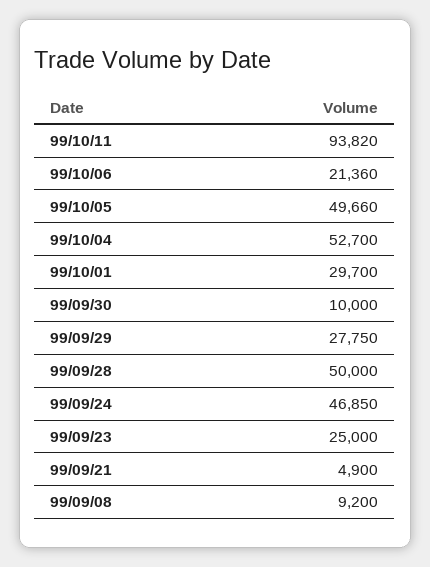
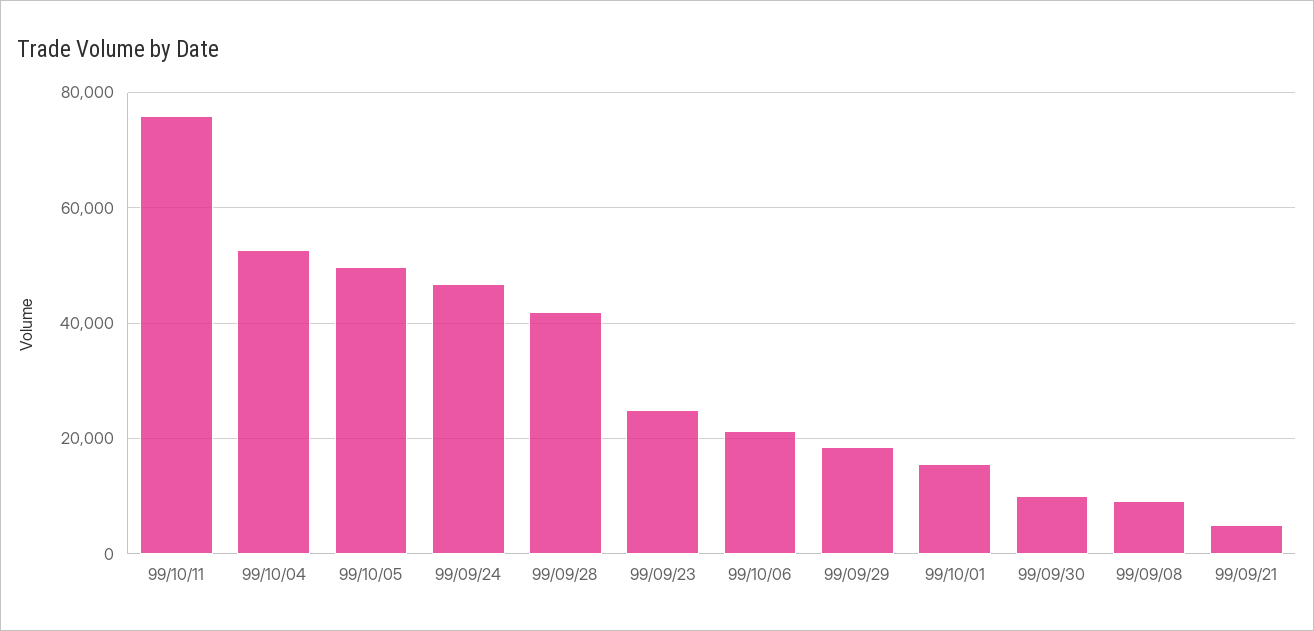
  {
-   "99/10/11": 93820,
+   "99/10/11": 76000,
    "99/10/06": 21360,
    "99/10/05": 49660,
    "99/10/04": 52700,
-   "99/10/01": 29700,
+   "99/10/01": 16000,
    "99/09/30": 10000,
-   "99/09/29": 27750,
+   "99/09/29": 18000,
-   "99/09/28": 50000,
+   "99/09/28": 42000,
    "99/09/24": 46850,
    "99/09/23": 25000,
    "99/09/21": 4900,
    "99/09/08": 9200
  }

